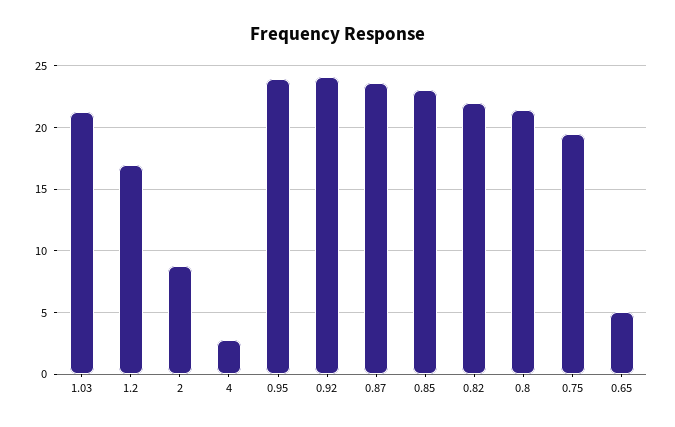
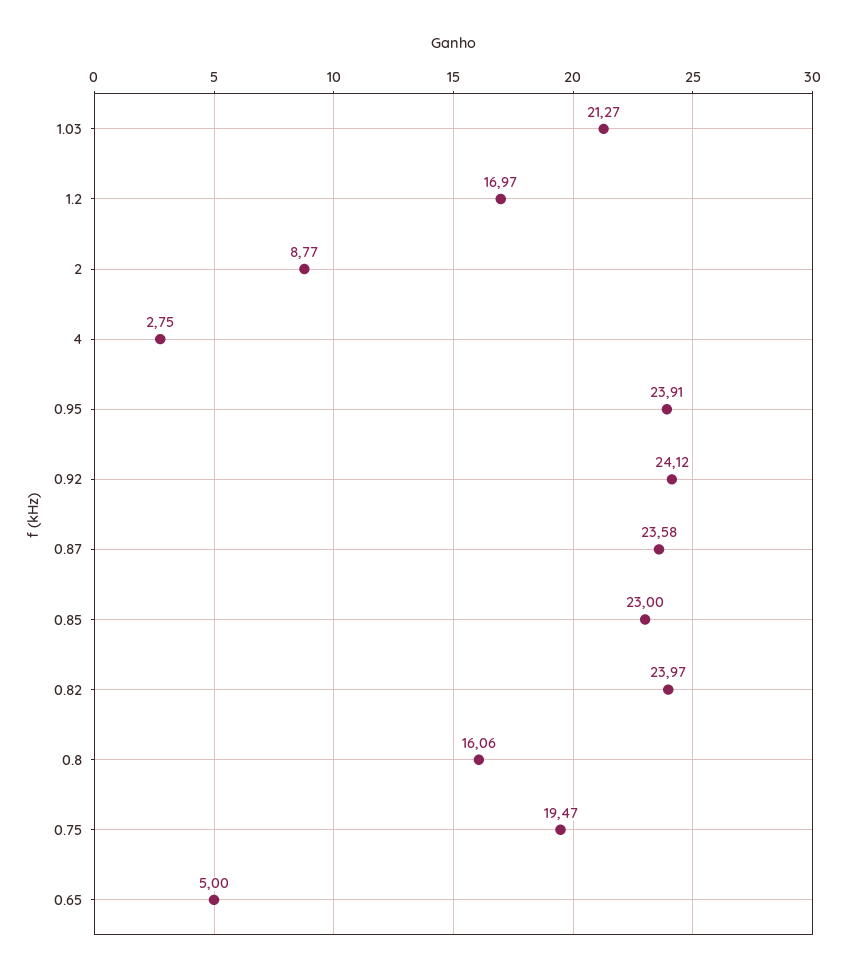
  {
    "1.03": 21.27,
    "1.2": 16.97,
    "2": 8.77,
    "4": 2.75,
    "0.95": 23.91,
    "0.92": 24.12,
    "0.87": 23.58,
    "0.85": 23,
-   "0.82": 22,
+   "0.82": 23.97,
-   "0.8": 21.5,
+   "0.8": 16.06,
    "0.75": 19.47,
    "0.65": 5
  }

